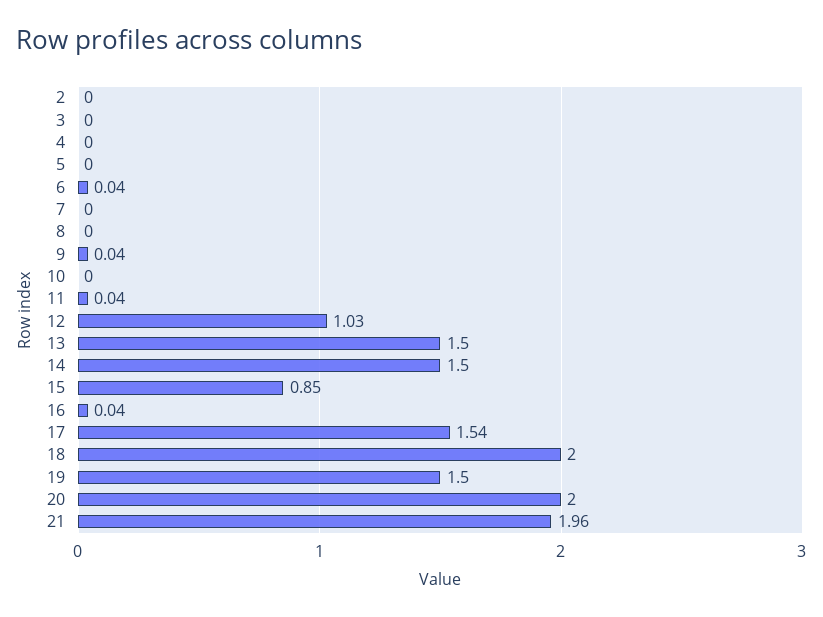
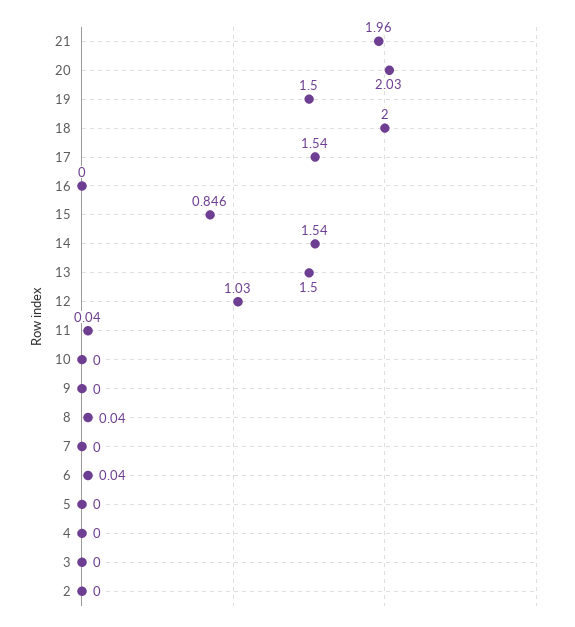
  {
    "2": 0,
    "3": 0,
    "4": 0,
    "5": 0,
    "6": 0.04,
    "7": 0,
-   "8": 0,
+   "8": 0.04,
-   "9": 0.04,
+   "9": 0,
    "10": 0,
    "11": 0.04,
    "12": 1.03,
    "13": 1.5,
-   "14": 1.5,
+   "14": 1.54,
    "15": 0.846,
-   "16": 0.04,
+   "16": 0,
    "17": 1.54,
    "18": 2,
    "19": 1.5,
-   "20": 2,
+   "20": 2.03,
    "21": 1.96
  }

